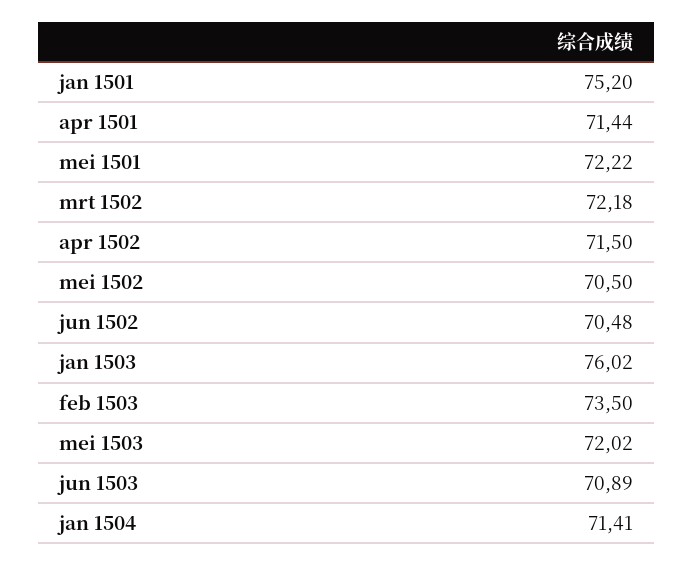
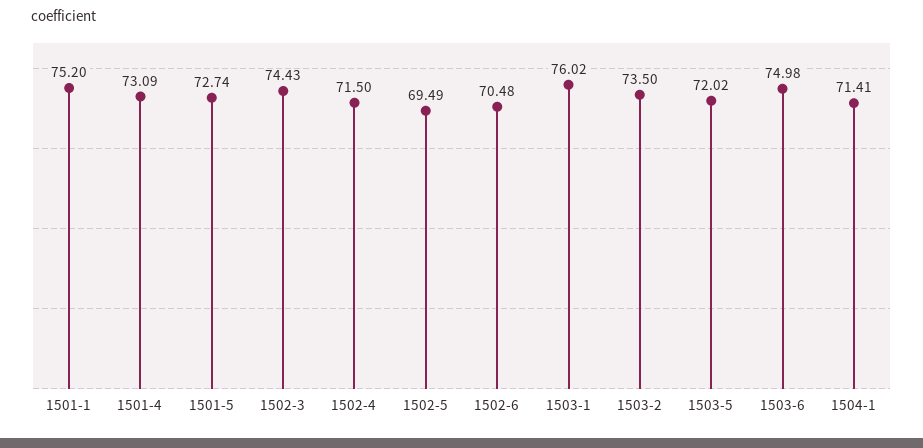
  {
    "jan 1501": 75.2,
-   "apr 1501": 71.44,
+   "apr 1501": 73.09,
-   "mei 1501": 72.22,
+   "mei 1501": 72.74,
-   "mrt 1502": 72.18,
+   "mrt 1502": 74.43,
    "apr 1502": 71.5,
-   "mei 1502": 70.5,
+   "mei 1502": 69.49,
    "jun 1502": 70.48,
    "jan 1503": 76.02,
    "feb 1503": 73.5,
    "mei 1503": 72.02,
-   "jun 1503": 70.89,
+   "jun 1503": 74.98,
    "jan 1504": 71.41
  }

